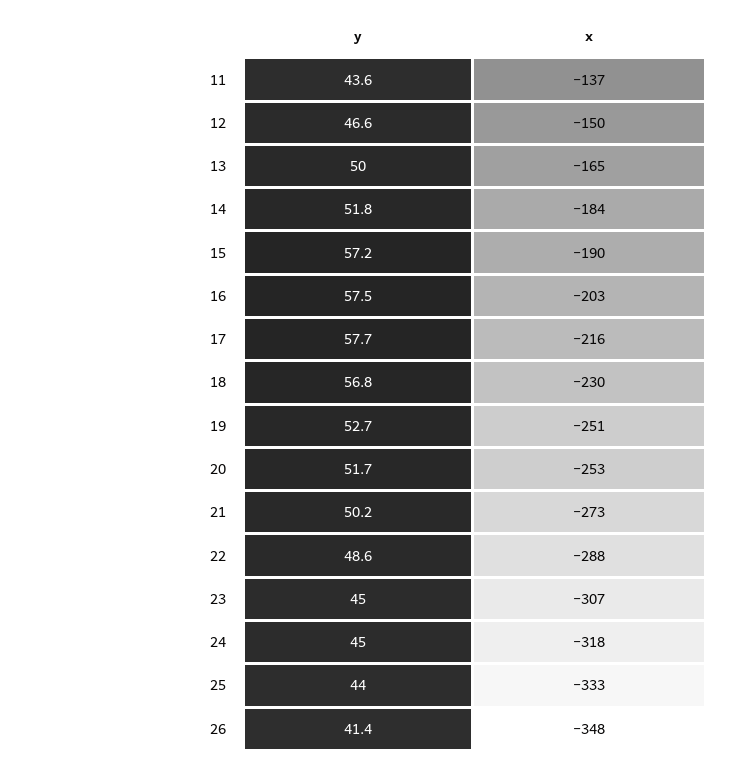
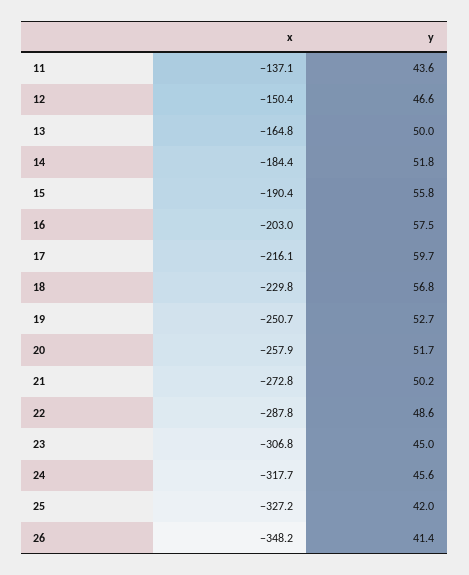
  {
    "y": {
      "11": 43.6,
      "12": 46.6,
      "13": 50,
      "14": 51.8,
-     "15": 57.2,
+     "15": 55.8,
      "16": 57.5,
-     "17": 57.7,
+     "17": 59.7,
      "18": 56.8,
      "19": 52.7,
      "20": 51.7,
      "21": 50.2,
      "22": 48.6,
      "23": 45,
-     "24": 45,
+     "24": 45.6,
-     "25": 44,
+     "25": 42,
      "26": 41.4
    },
    "x": {
      "11": -137.1,
      "12": -150.4,
      "13": -164.8,
      "14": -184.4,
      "15": -190.4,
      "16": -203,
      "17": -216.1,
      "18": -229.8,
      "19": -250.7,
-     "20": -253,
+     "20": -257.9,
      "21": -272.8,
      "22": -287.8,
      "23": -306.8,
      "24": -317.7,
-     "25": -333,
+     "25": -327.2,
      "26": -348.2
    }
  }

